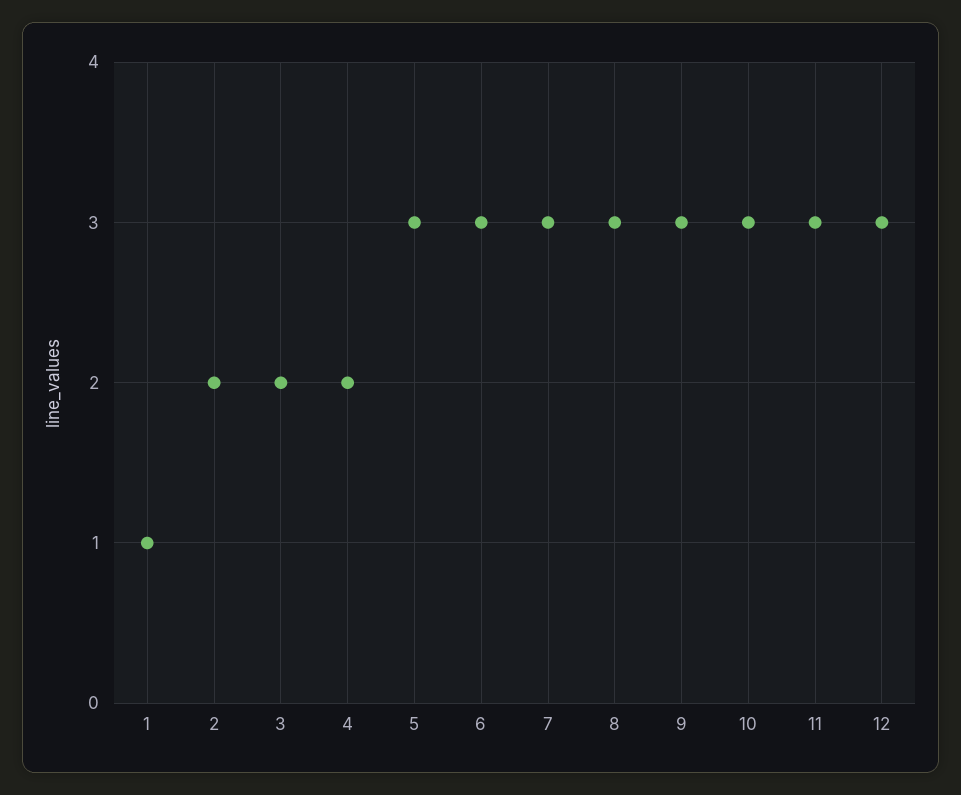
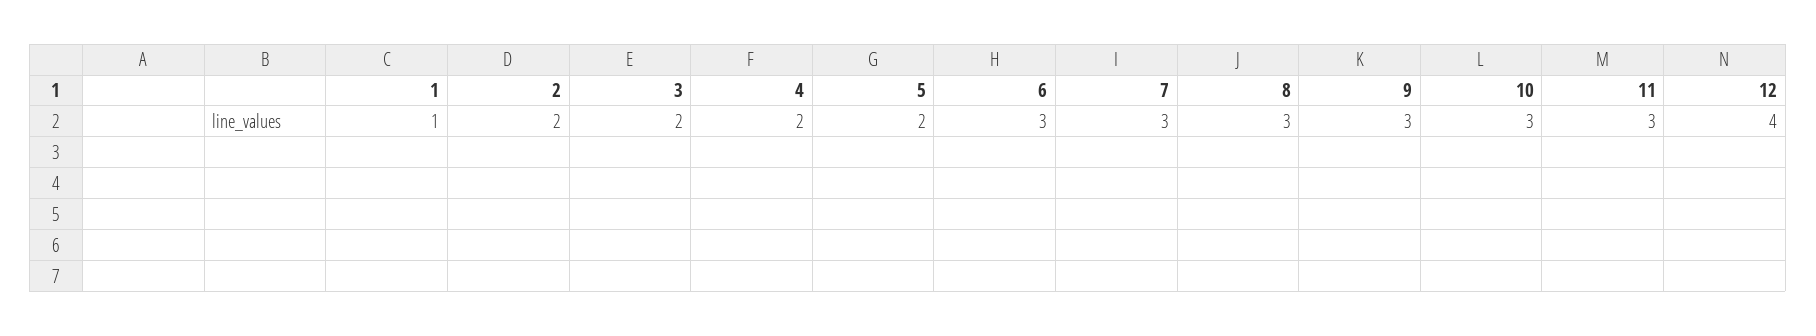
  {
    "1": 1,
    "2": 2,
    "3": 2,
    "4": 2,
-   "5": 3,
+   "5": 2,
    "6": 3,
    "7": 3,
    "8": 3,
    "9": 3,
    "10": 3,
    "11": 3,
-   "12": 3
+   "12": 4
  }

